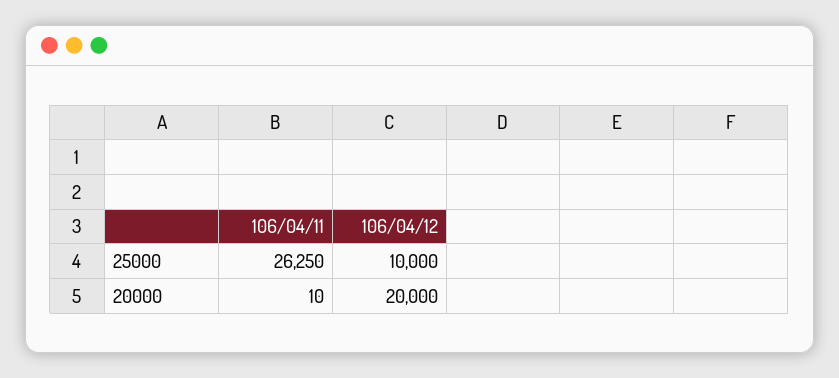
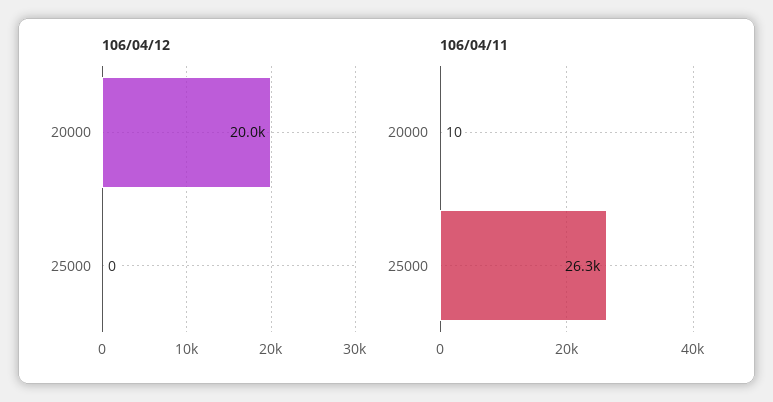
  {
    "106/04/11": {
      "25000": 26250,
      "20000": 10
    },
    "106/04/12": {
-     "25000": 10000,
+     "25000": 0,
      "20000": 20000
    }
  }

